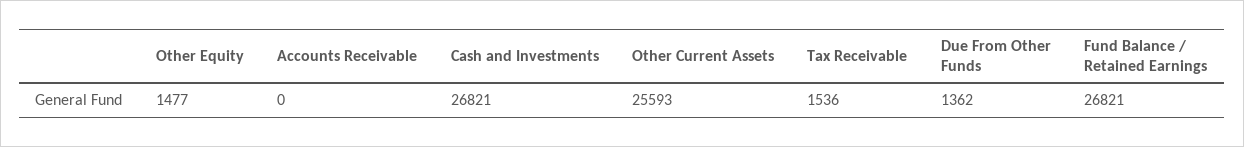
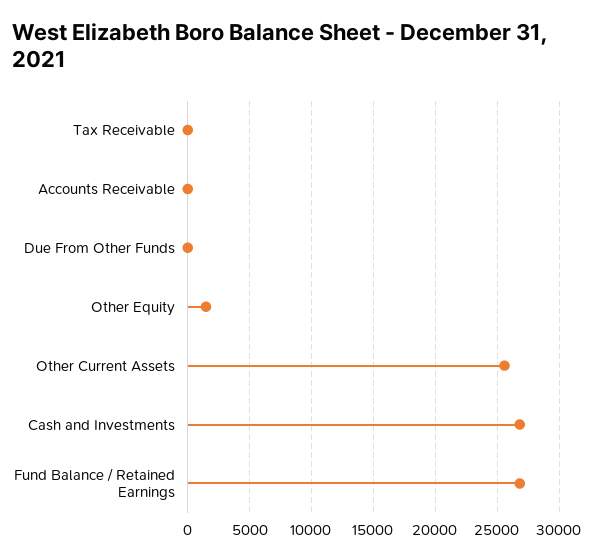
  {
    "Other Equity": 1477,
    "Accounts Receivable": 0,
    "Cash and Investments": 26821,
    "Other Current Assets": 25593,
-   "Tax Receivable": 1536,
+   "Tax Receivable": 0,
-   "Due From Other Funds": 1362,
+   "Due From Other Funds": 0,
    "Fund Balance / Retained Earnings": 26821
  }

